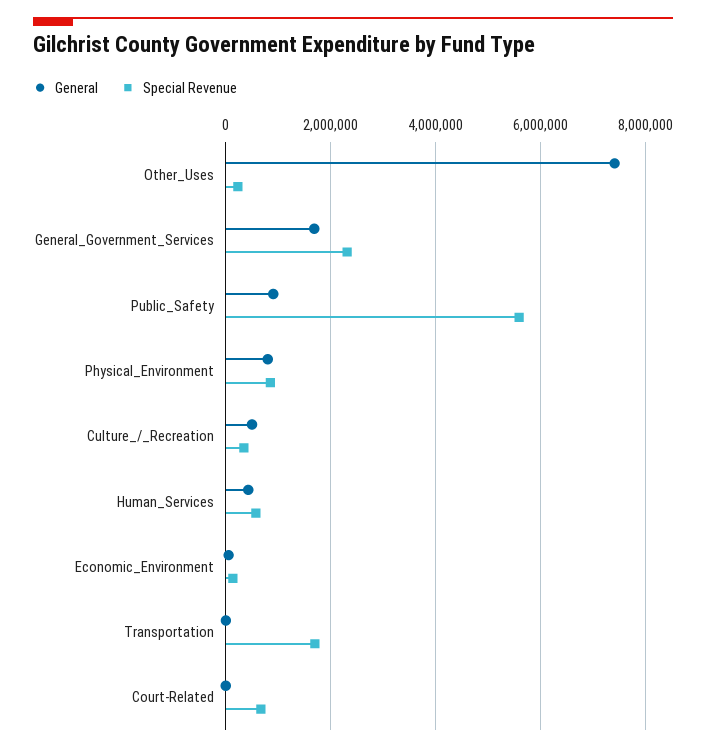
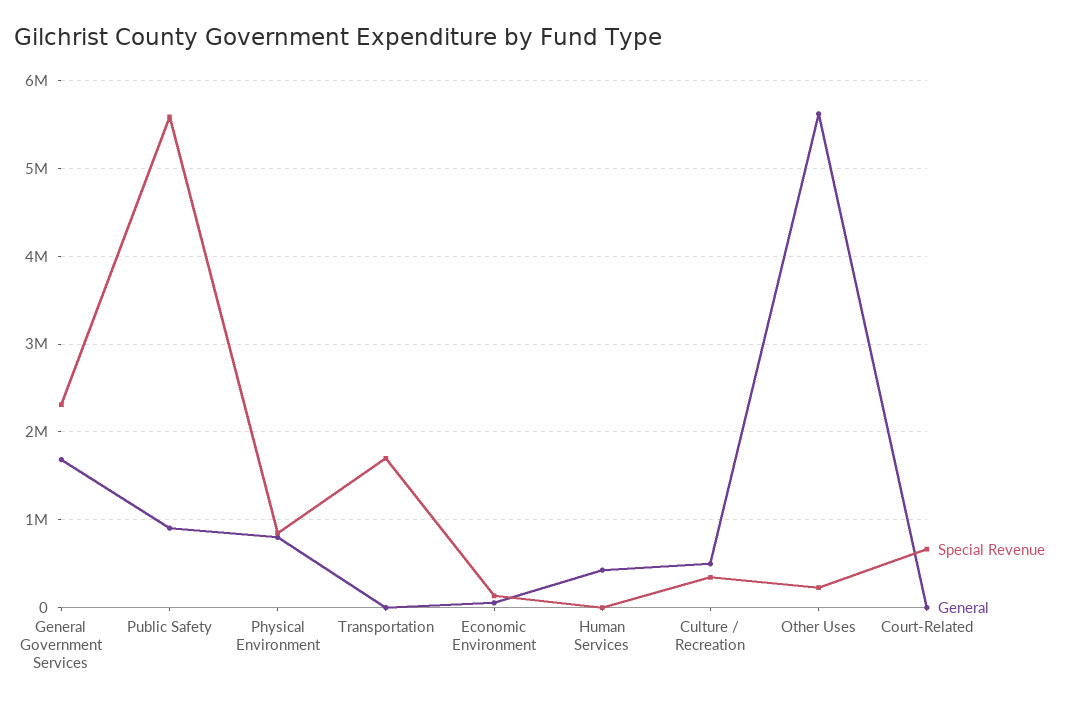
  {
    "General": {
-     "Other_Uses": 7400000,
+     "Other_Uses": 5600000,
      "General_Government_Services": 1700000,
      "Public_Safety": 900000,
      "Physical_Environment": 800000,
      "Culture_/_Recreation": 500000,
      "Human_Services": 400000,
      "Economic_Environment": 100000,
      "Transportation": 0,
      "Court-Related": 0
    },
    "Special Revenue": {
      "Other_Uses": 200000,
      "General_Government_Services": 2300000,
      "Public_Safety": 5600000,
      "Physical_Environment": 800000,
      "Culture_/_Recreation": 300000,
-     "Human_Services": 600000,
+     "Human_Services": 0,
      "Economic_Environment": 100000,
      "Transportation": 1700000,
      "Court-Related": 700000
    }
  }

